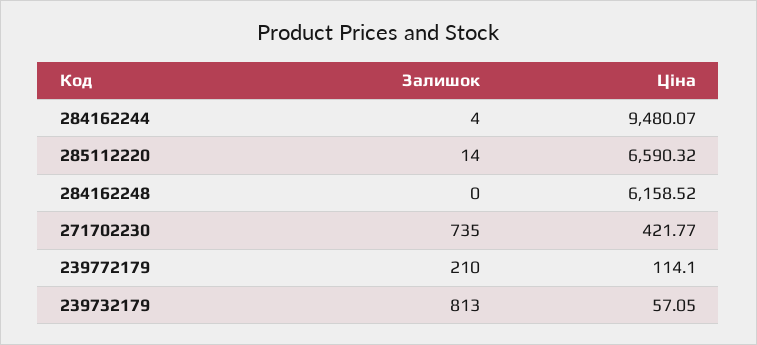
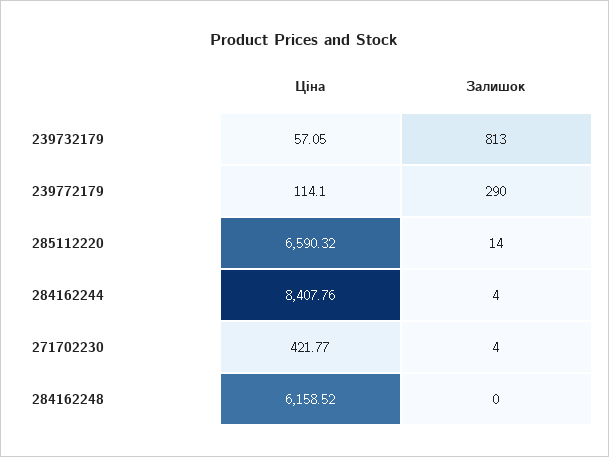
  {
    "Залишок": {
      "284162244": 4,
      "285112220": 14,
      "284162248": 0,
-     "271702230": 735,
+     "271702230": 4,
-     "239772179": 210,
+     "239772179": 290,
      "239732179": 813
    },
    "Ціна": {
-     "284162244": 9480.07,
+     "284162244": 8407.76,
      "285112220": 6590.32,
      "284162248": 6158.52,
      "271702230": 421.77,
      "239772179": 114.1,
      "239732179": 57.05
    }
  }

